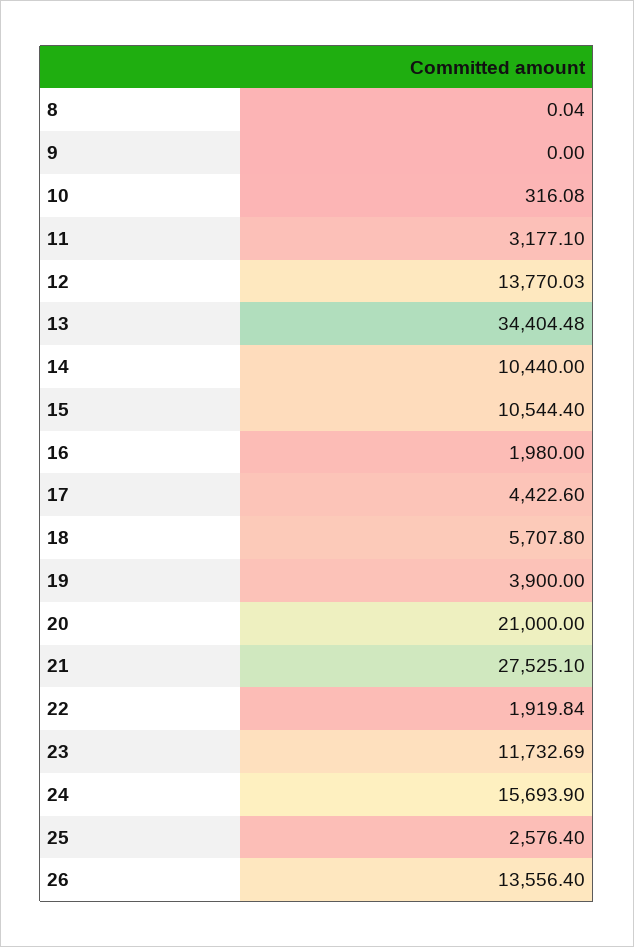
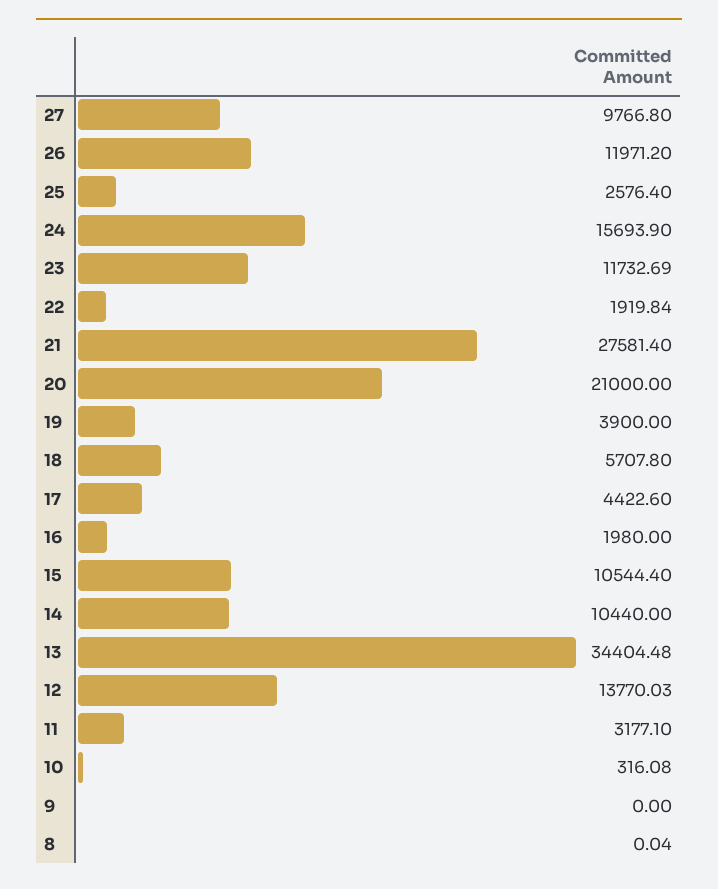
  {
    "8": 0.04,
    "9": 0,
    "10": 316.08,
    "11": 3177.1,
    "12": 13770.03,
    "13": 34404.48,
    "14": 10440,
    "15": 10544.4,
    "16": 1980,
    "17": 4422.6,
    "18": 5707.8,
    "19": 3900,
    "20": 21000,
-   "21": 27525.1,
+   "21": 27581.4,
    "22": 1919.84,
    "23": 11732.69,
    "24": 15693.9,
    "25": 2576.4,
-   "26": 13556.4
+   "26": 11971.2,
+   "27": 9766.8
  }

